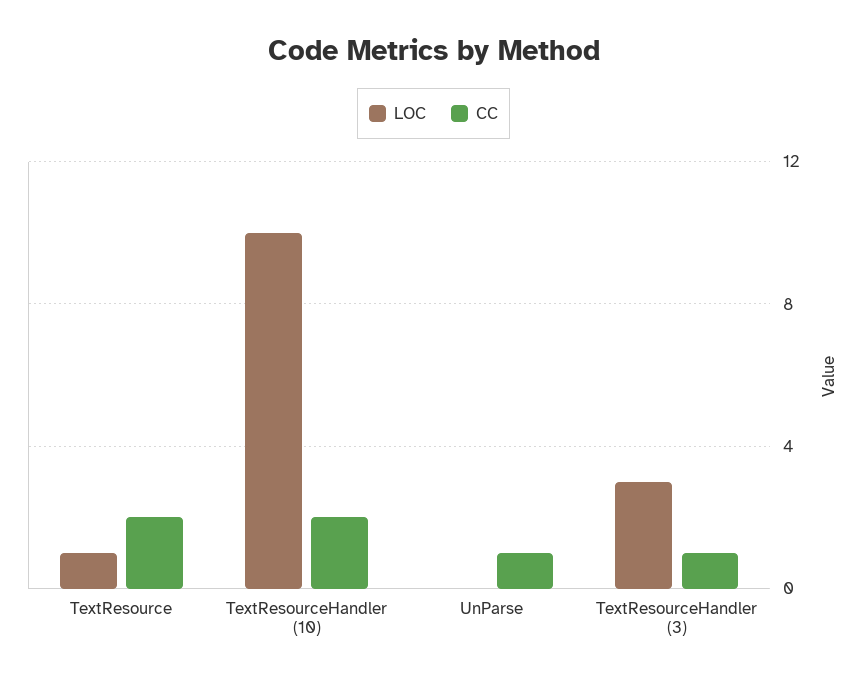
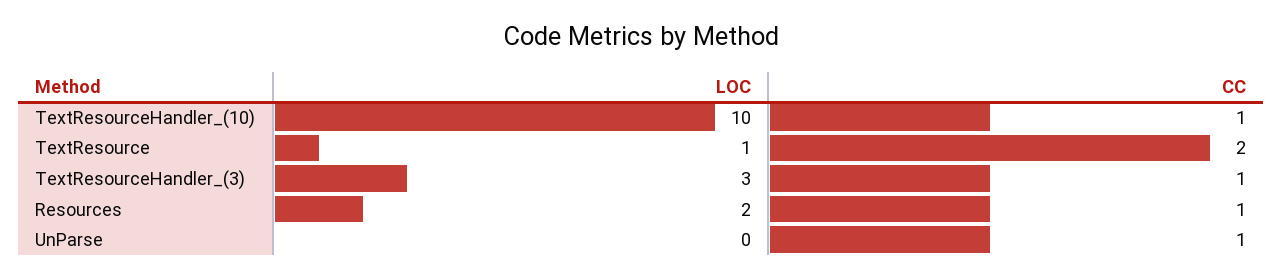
  {
    "LOC": {
      "TextResource": 1,
      "TextResourceHandler (10)": 10,
      "UnParse": 0,
-     "TextResourceHandler (3)": 3
+     "TextResourceHandler (3)": 3,
+     "Resources": 2
    },
    "CC": {
      "TextResource": 2,
-     "TextResourceHandler (10)": 2,
+     "TextResourceHandler (10)": 1,
      "UnParse": 1,
-     "TextResourceHandler (3)": 1
+     "TextResourceHandler (3)": 1,
+     "Resources": 1
    }
  }

